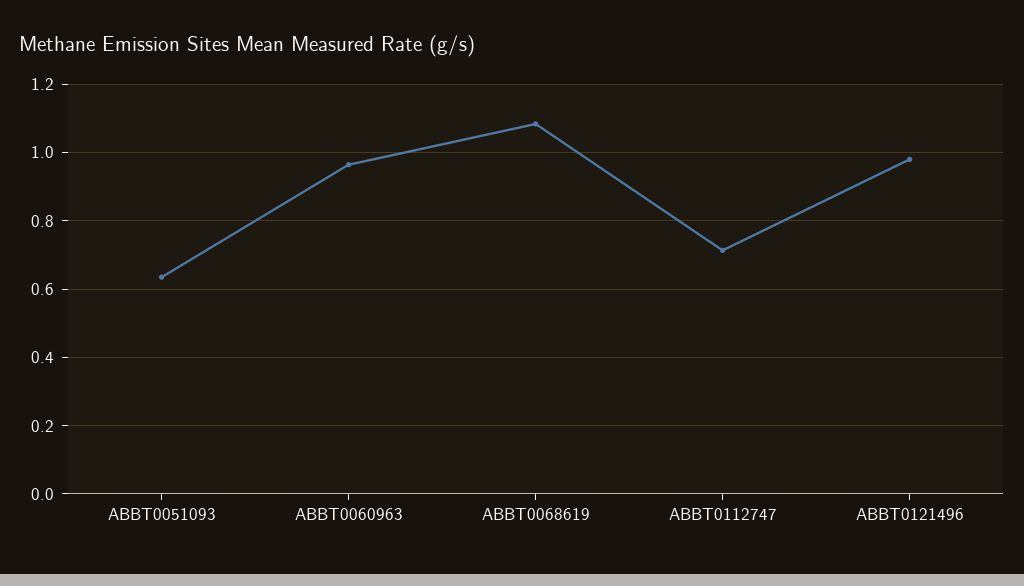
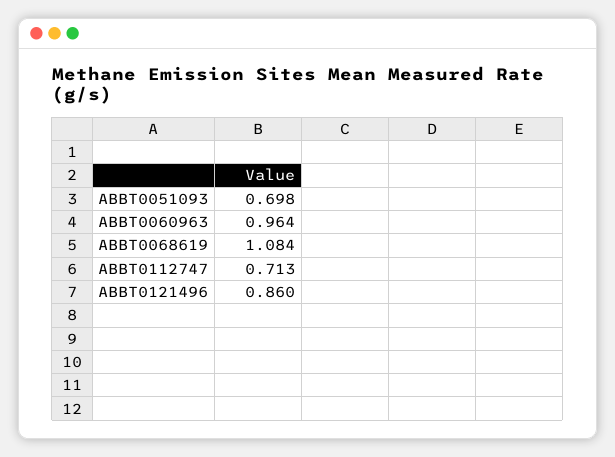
  {
-   "ABBT0051093": 0.64,
+   "ABBT0051093": 0.698,
    "ABBT0060963": 0.964,
    "ABBT0068619": 1.084,
    "ABBT0112747": 0.713,
-   "ABBT0121496": 0.98
+   "ABBT0121496": 0.86
  }

